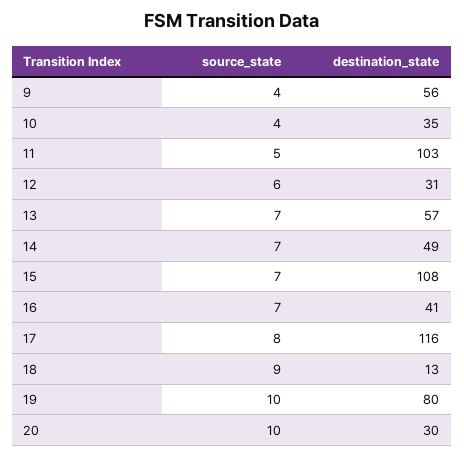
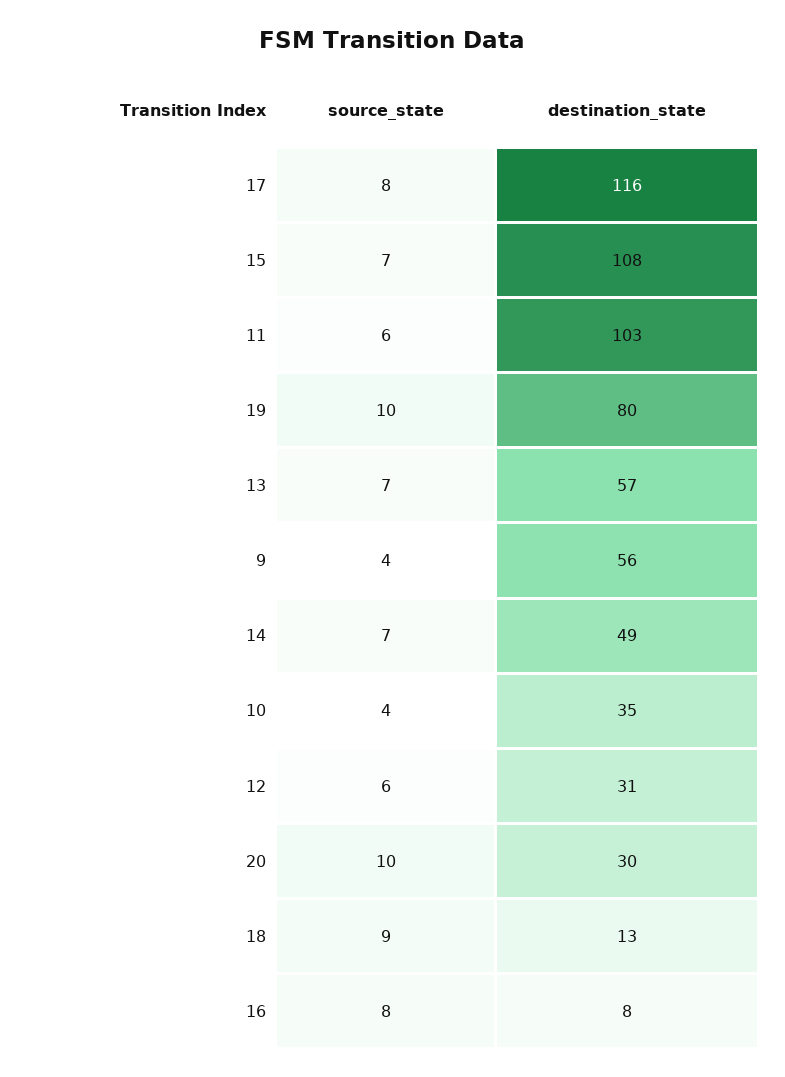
  {
    "source_state": {
      "9": 4,
      "10": 4,
-     "11": 5,
+     "11": 6,
      "12": 6,
      "13": 7,
      "14": 7,
      "15": 7,
-     "16": 7,
+     "16": 8,
      "17": 8,
      "18": 9,
      "19": 10,
      "20": 10
    },
    "destination_state": {
      "9": 56,
      "10": 35,
      "11": 103,
      "12": 31,
      "13": 57,
      "14": 49,
      "15": 108,
-     "16": 41,
+     "16": 8,
      "17": 116,
      "18": 13,
      "19": 80,
      "20": 30
    }
  }

